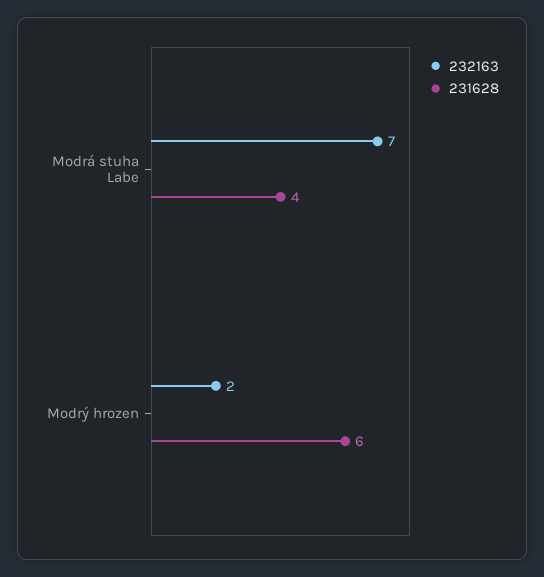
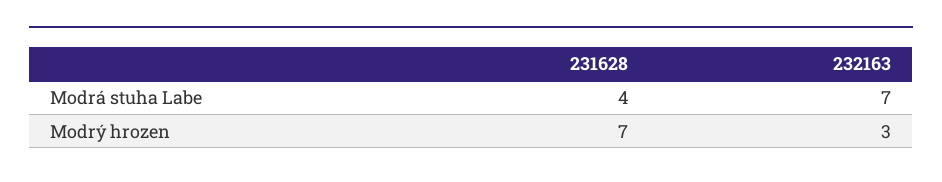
  {
    "232163": {
      "Modrá stuha Labe": 7,
-     "Modrý hrozen": 2
+     "Modrý hrozen": 3
    },
    "231628": {
      "Modrá stuha Labe": 4,
-     "Modrý hrozen": 6
+     "Modrý hrozen": 7
    }
  }

